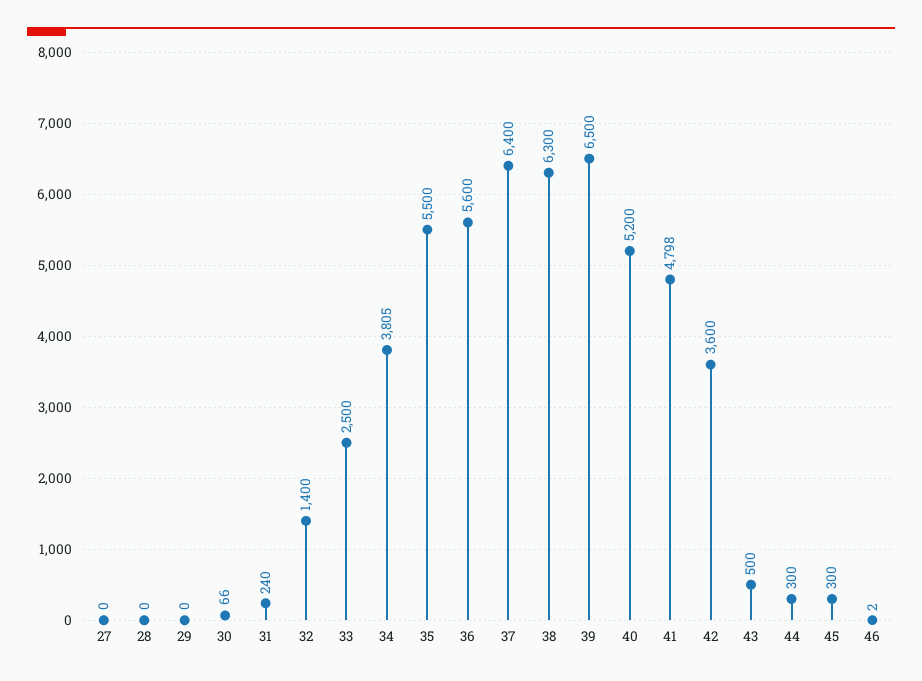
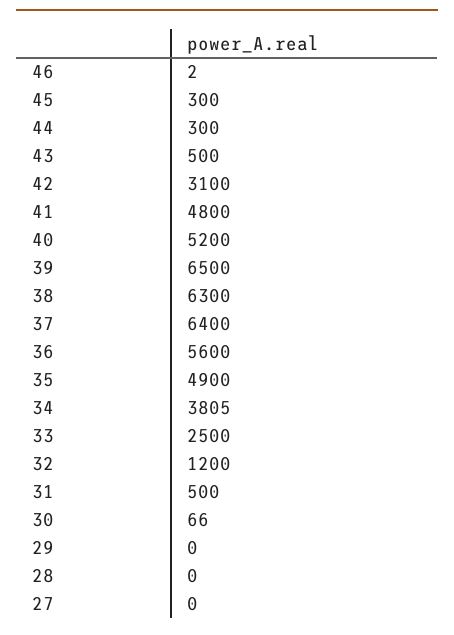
  {
    "27": 0,
    "28": 0,
    "29": 0,
    "30": 66,
-   "31": 240,
+   "31": 500,
-   "32": 1400,
+   "32": 1200,
    "33": 2500,
    "34": 3805,
-   "35": 5500,
+   "35": 4900,
    "36": 5600,
    "37": 6400,
    "38": 6300,
    "39": 6500,
    "40": 5200,
-   "41": 4798,
+   "41": 4800,
-   "42": 3600,
+   "42": 3100,
    "43": 500,
    "44": 300,
    "45": 300,
    "46": 2
  }

